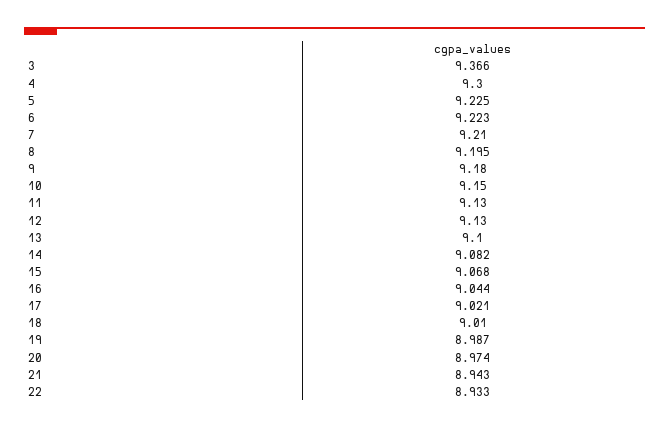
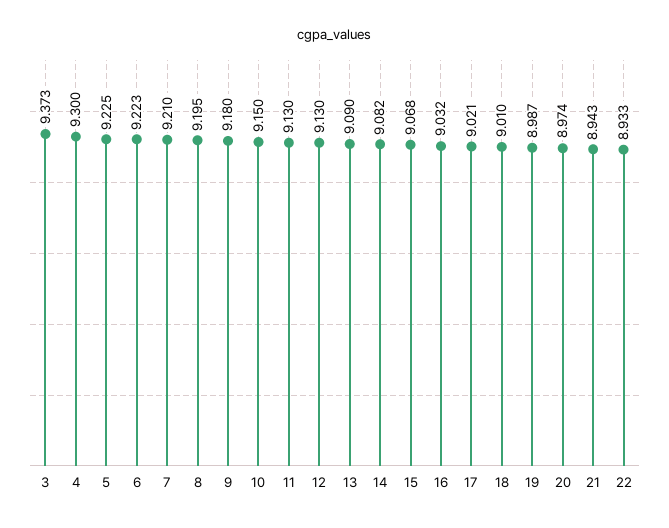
  {
-   "3": 9.366,
+   "3": 9.373,
    "4": 9.3,
    "5": 9.225,
    "6": 9.223,
    "7": 9.21,
    "8": 9.195,
    "9": 9.18,
    "10": 9.15,
    "11": 9.13,
    "12": 9.13,
-   "13": 9.1,
+   "13": 9.09,
    "14": 9.082,
    "15": 9.068,
-   "16": 9.044,
+   "16": 9.032,
    "17": 9.021,
    "18": 9.01,
    "19": 8.987,
    "20": 8.974,
    "21": 8.943,
    "22": 8.933
  }

